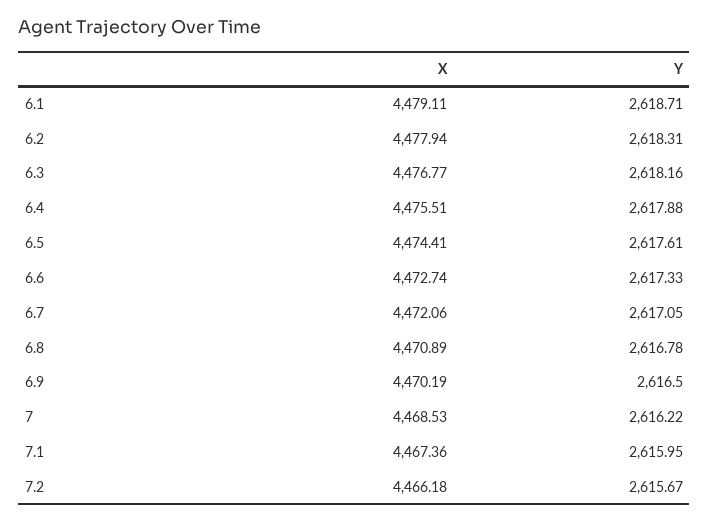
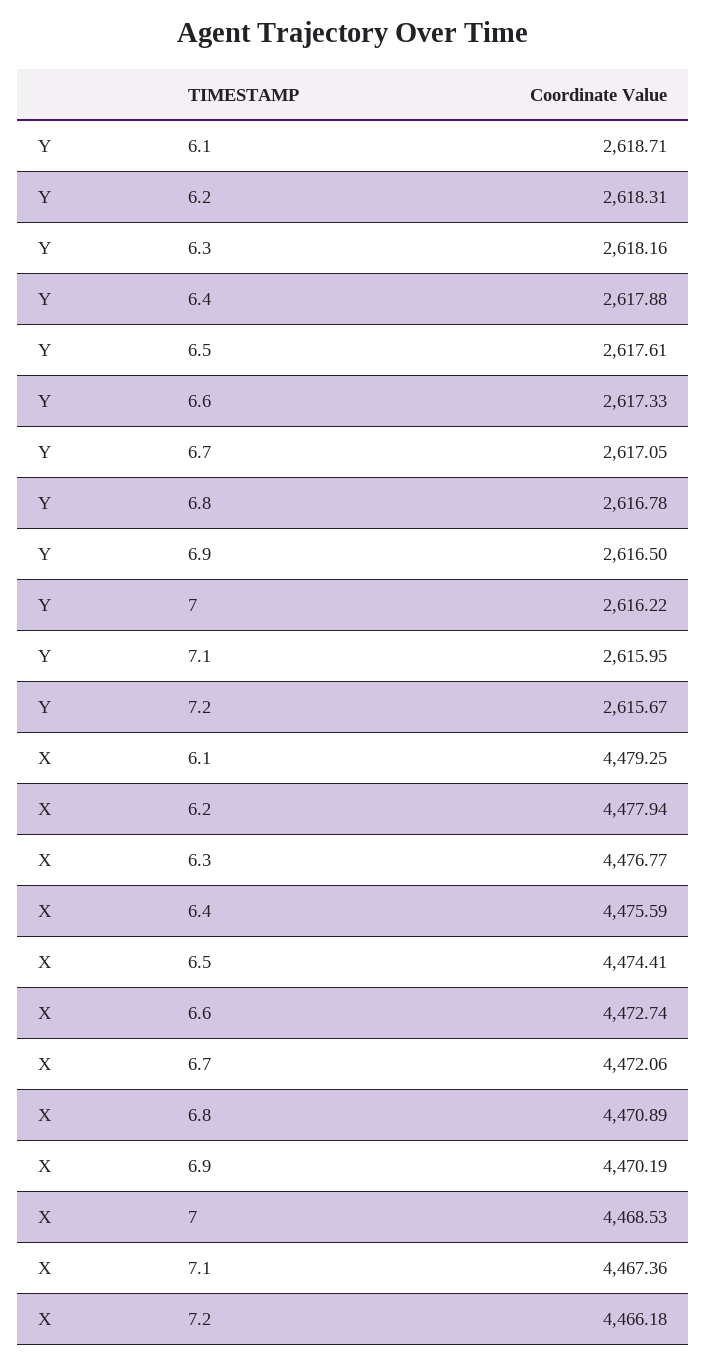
  {
    "X": {
-     "6.1": 4479.11,
+     "6.1": 4479.25,
      "6.2": 4477.94,
      "6.3": 4476.77,
-     "6.4": 4475.51,
+     "6.4": 4475.59,
      "6.5": 4474.41,
      "6.6": 4472.74,
      "6.7": 4472.06,
      "6.8": 4470.89,
      "6.9": 4470.19,
      "7": 4468.53,
      "7.1": 4467.36,
      "7.2": 4466.18
    },
    "Y": {
      "6.1": 2618.71,
      "6.2": 2618.31,
      "6.3": 2618.16,
      "6.4": 2617.88,
      "6.5": 2617.61,
      "6.6": 2617.33,
      "6.7": 2617.05,
      "6.8": 2616.78,
      "6.9": 2616.5,
      "7": 2616.22,
      "7.1": 2615.95,
      "7.2": 2615.67
    }
  }

